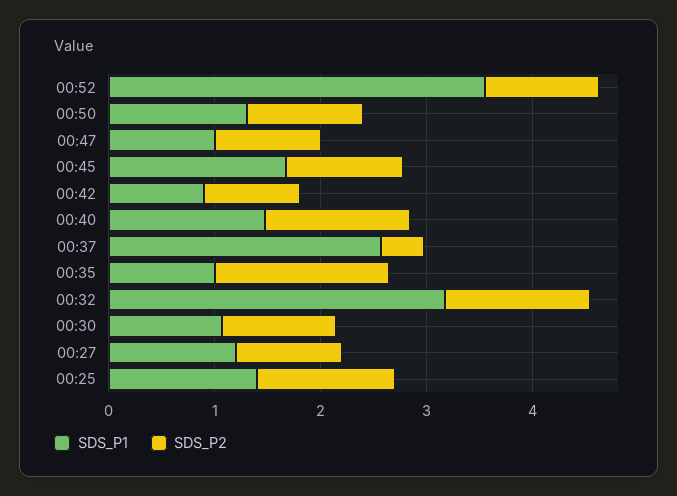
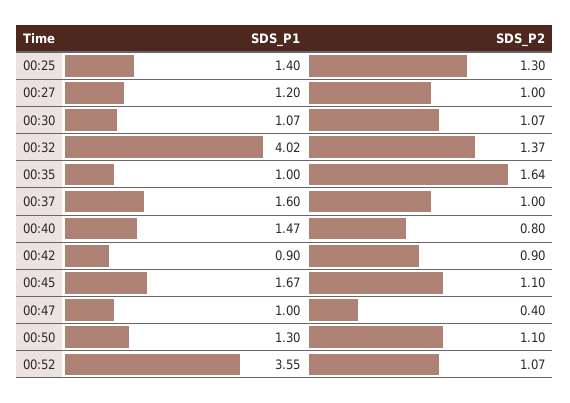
  {
    "SDS_P1": {
      "00:52": 3.55,
      "00:50": 1.3,
      "00:47": 1,
      "00:45": 1.67,
      "00:42": 0.9,
      "00:40": 1.47,
-     "00:37": 2.6,
+     "00:37": 1.6,
      "00:35": 1,
-     "00:32": 3.2,
+     "00:32": 4.02,
      "00:30": 1.07,
      "00:27": 1.2,
      "00:25": 1.4
    },
    "SDS_P2": {
      "00:52": 1.07,
      "00:50": 1.1,
-     "00:47": 1,
+     "00:47": 0.4,
      "00:45": 1.1,
      "00:42": 0.9,
-     "00:40": 1.4,
+     "00:40": 0.8,
-     "00:37": 0.4,
+     "00:37": 1,
      "00:35": 1.64,
      "00:32": 1.37,
      "00:30": 1.07,
      "00:27": 1,
      "00:25": 1.3
    }
  }

